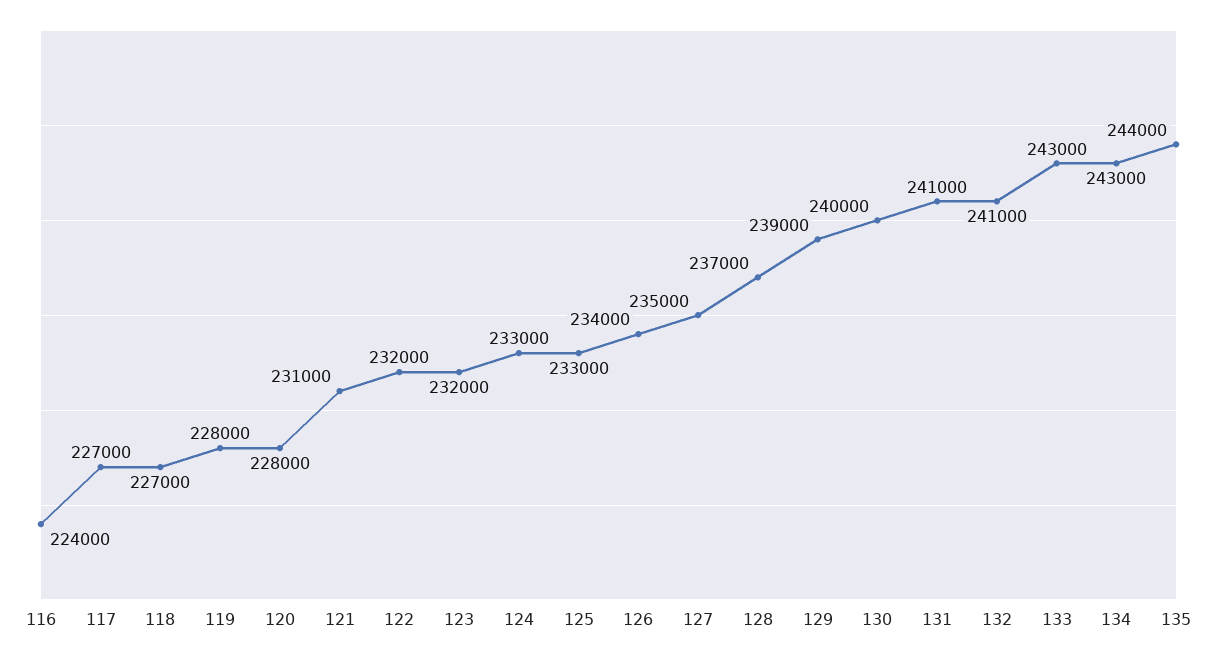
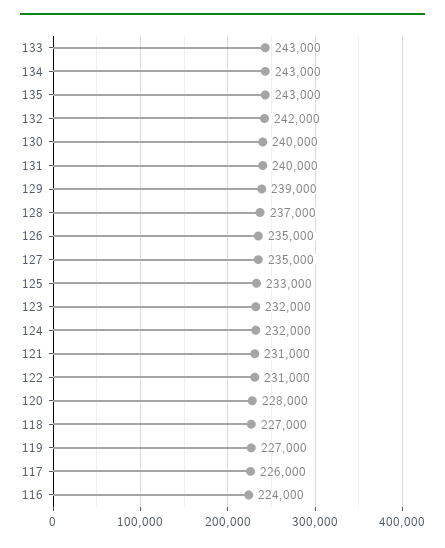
  {
    "116": 224000,
-   "117": 227000,
+   "117": 226000,
    "118": 227000,
-   "119": 228000,
+   "119": 227000,
    "120": 228000,
    "121": 231000,
-   "122": 232000,
+   "122": 231000,
    "123": 232000,
-   "124": 233000,
+   "124": 232000,
    "125": 233000,
-   "126": 234000,
+   "126": 235000,
    "127": 235000,
    "128": 237000,
    "129": 239000,
    "130": 240000,
-   "131": 241000,
+   "131": 240000,
-   "132": 241000,
+   "132": 242000,
    "133": 243000,
    "134": 243000,
-   "135": 244000
+   "135": 243000
  }

